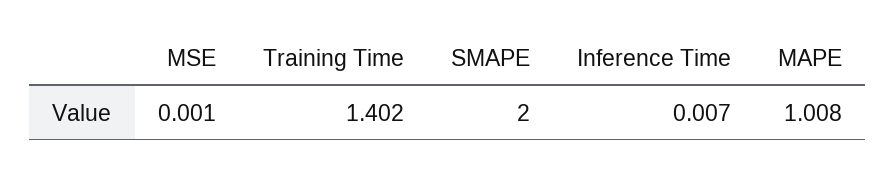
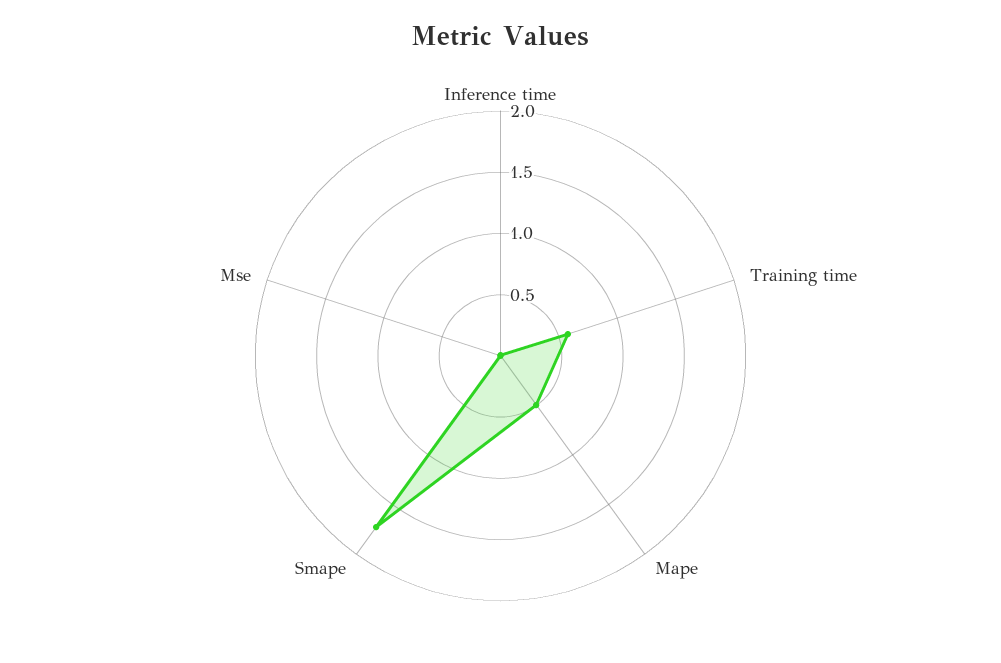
  {
    "MSE": 0.001,
-   "Training Time": 1.402,
+   "Training Time": 0.6,
-   "SMAPE": 2,
+   "SMAPE": 1.7,
    "Inference Time": 0.007,
-   "MAPE": 1.008
+   "MAPE": 0.5
  }

